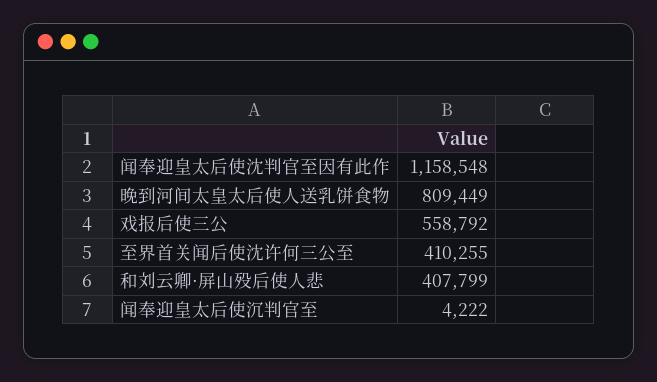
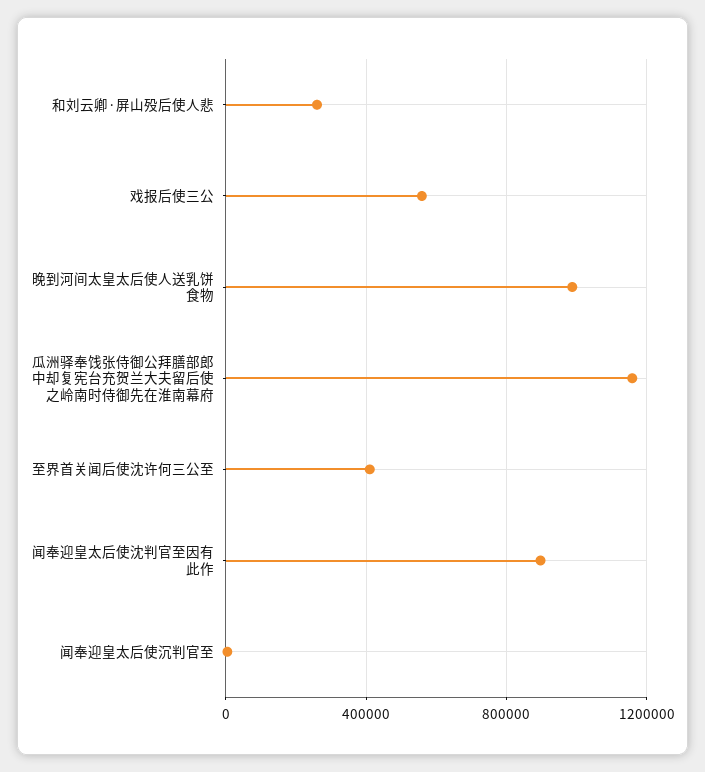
  {
-   "闻奉迎皇太后使沈判官至因有此作": 1158548,
+   "闻奉迎皇太后使沈判官至因有此作": 900000,
-   "晚到河间太皇太后使人送乳饼食物": 809449,
+   "晚到河间太皇太后使人送乳饼食物": 1000000,
    "戏报后使三公": 558792,
    "至界首关闻后使沈许何三公至": 410255,
-   "和刘云卿·屏山殁后使人悲": 407799,
+   "和刘云卿·屏山殁后使人悲": 250000,
-   "闻奉迎皇太后使沉判官至": 4222
+   "闻奉迎皇太后使沉判官至": 4222,
+   "瓜洲驿奉饯张侍御公拜膳部郎中却复宪台充贺兰大夫留后使之岭南时侍御先在淮南幕府": 1150000
  }

